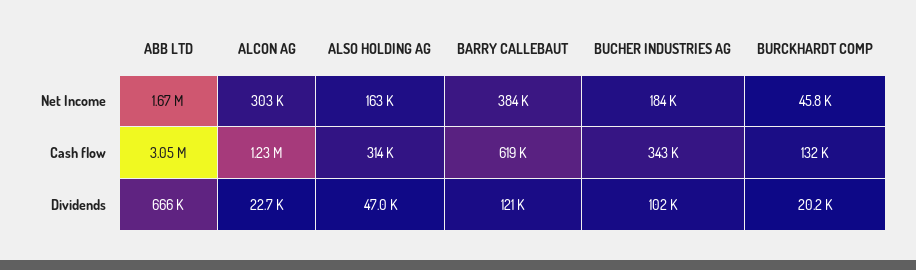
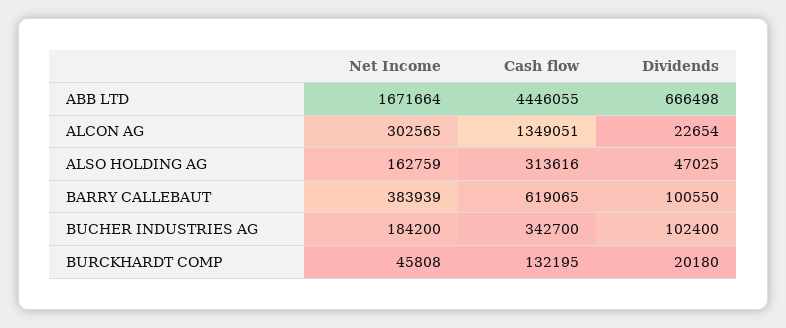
  {
    "ABB LTD": {
      "Net Income": 1671664,
-     "Cash flow": 3050000,
+     "Cash flow": 4446055,
      "Dividends": 666498
    },
    "ALCON AG": {
      "Net Income": 302565,
-     "Cash flow": 1230000,
+     "Cash flow": 1349051,
      "Dividends": 22654
    },
    "ALSO HOLDING AG": {
      "Net Income": 162759,
      "Cash flow": 313616,
      "Dividends": 47025
    },
    "BARRY CALLEBAUT": {
      "Net Income": 383939,
      "Cash flow": 619065,
-     "Dividends": 121000
+     "Dividends": 100550
    },
    "BUCHER INDUSTRIES AG": {
      "Net Income": 184200,
      "Cash flow": 342700,
      "Dividends": 102400
    },
    "BURCKHARDT COMP": {
      "Net Income": 45808,
      "Cash flow": 132195,
      "Dividends": 20180
    }
  }

